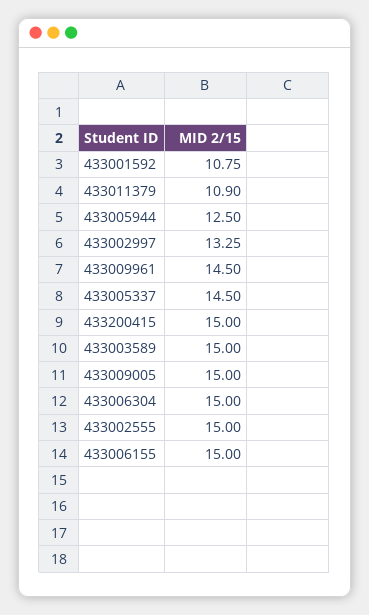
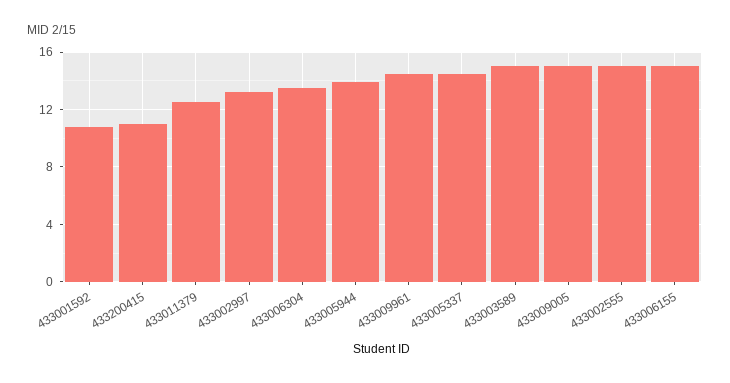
  {
    "433001592": 10.75,
-   "433011379": 10.9,
+   "433011379": 12.5,
-   "433005944": 12.5,
+   "433005944": 14,
    "433002997": 13.25,
    "433009961": 14.5,
    "433005337": 14.5,
-   "433200415": 15,
+   "433200415": 11,
    "433003589": 15,
    "433009005": 15,
-   "433006304": 15,
+   "433006304": 13.5,
    "433002555": 15,
    "433006155": 15
  }

